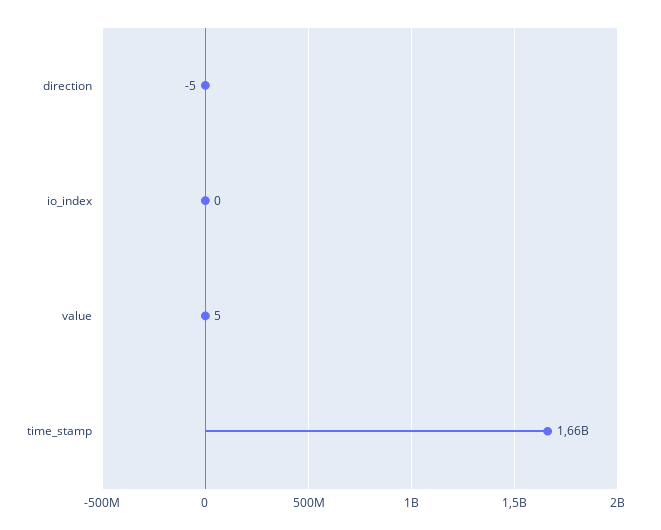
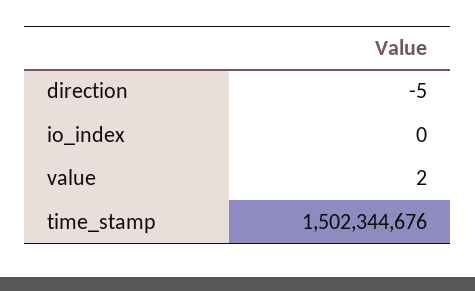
  {
    "direction": -5,
    "io_index": 0,
-   "value": 5,
+   "value": 2,
-   "time_stamp": 1660000000
+   "time_stamp": 1502344676
  }

